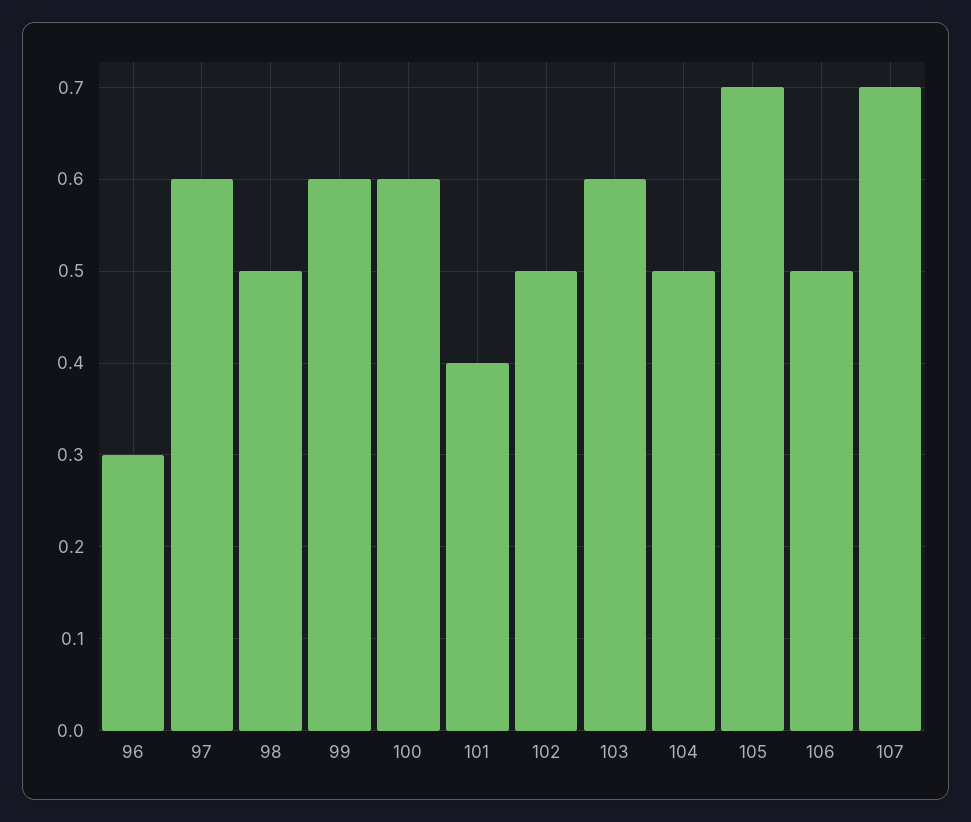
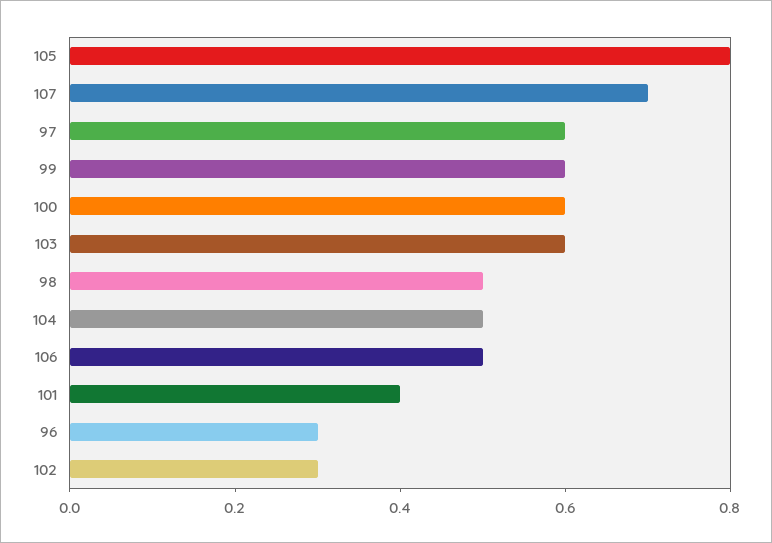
  {
    "96": 0.3,
    "97": 0.6,
    "98": 0.5,
    "99": 0.6,
    "100": 0.6,
    "101": 0.4,
-   "102": 0.5,
+   "102": 0.3,
    "103": 0.6,
    "104": 0.5,
-   "105": 0.7,
+   "105": 0.8,
    "106": 0.5,
    "107": 0.7
  }

